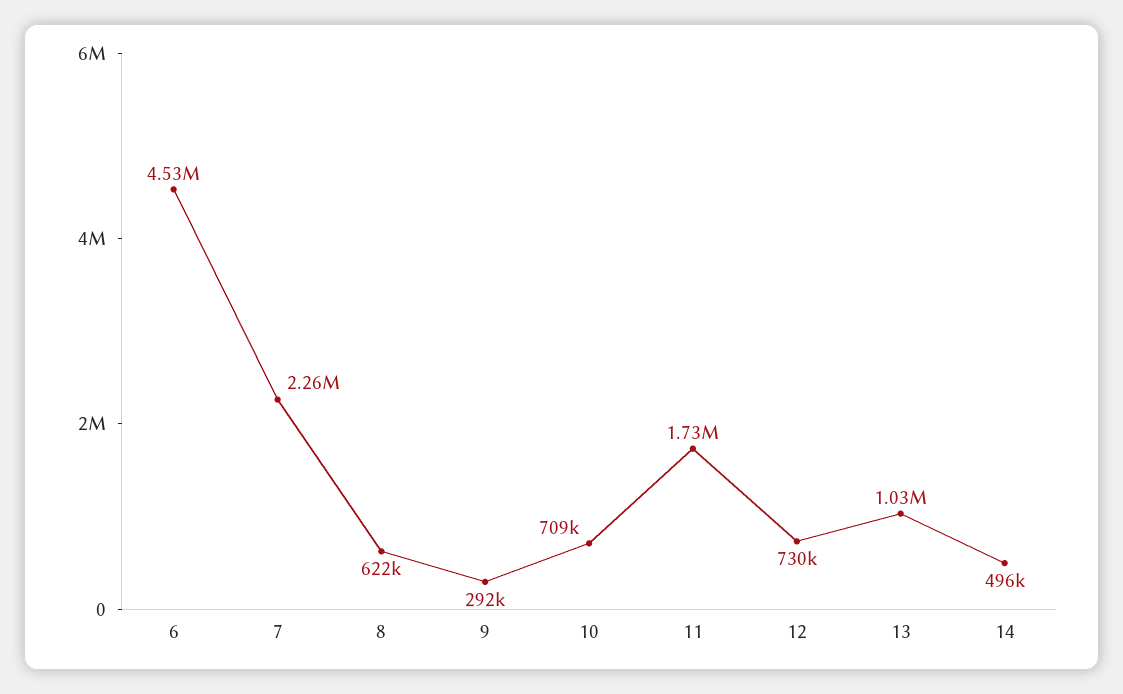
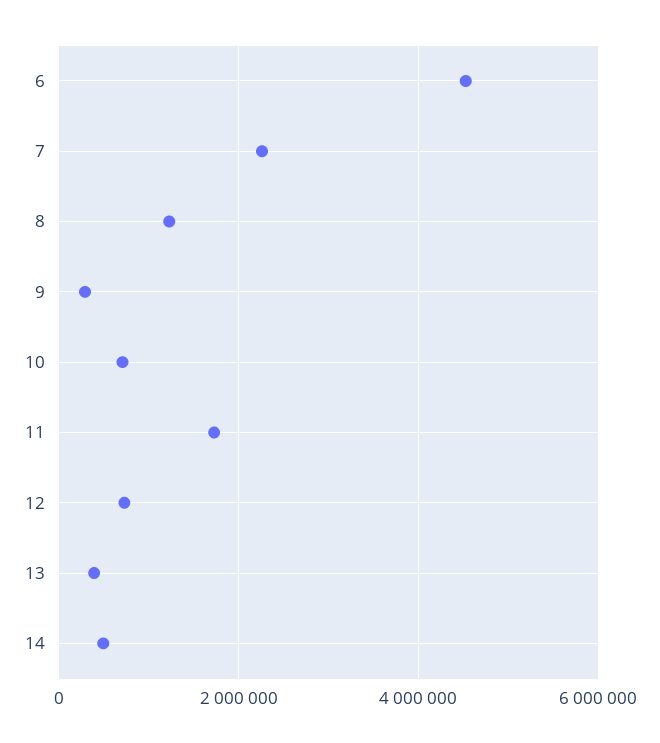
  {
    "6": 4530000,
    "7": 2260000,
-   "8": 622000,
+   "8": 1200000,
    "9": 292000,
    "10": 709000,
    "11": 1730000,
    "12": 730000,
-   "13": 1030000,
+   "13": 400000,
    "14": 496000
  }

